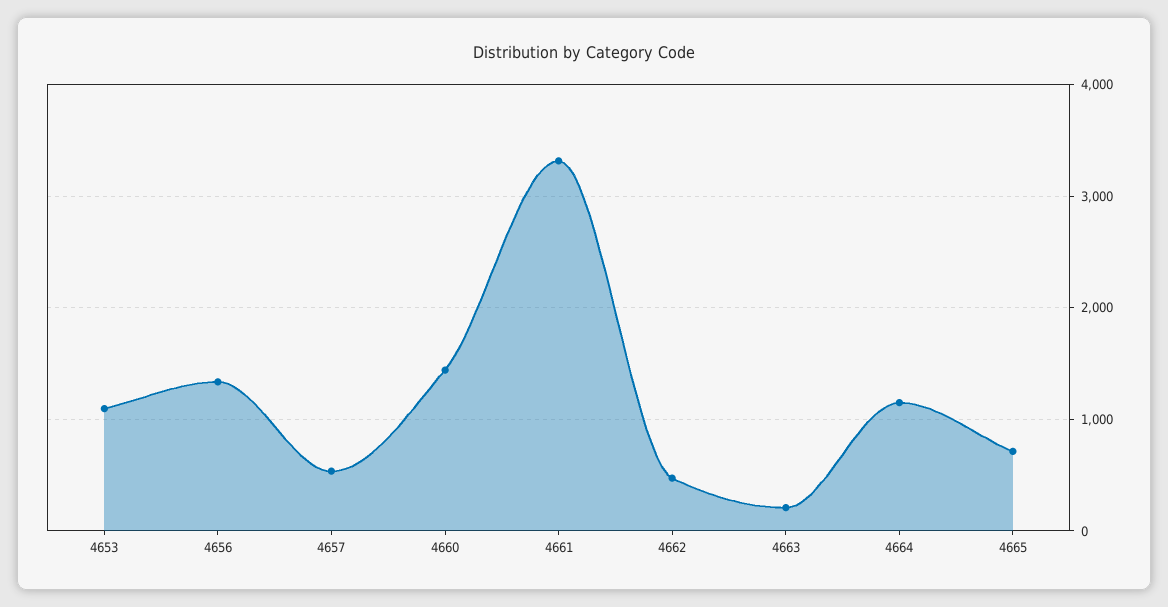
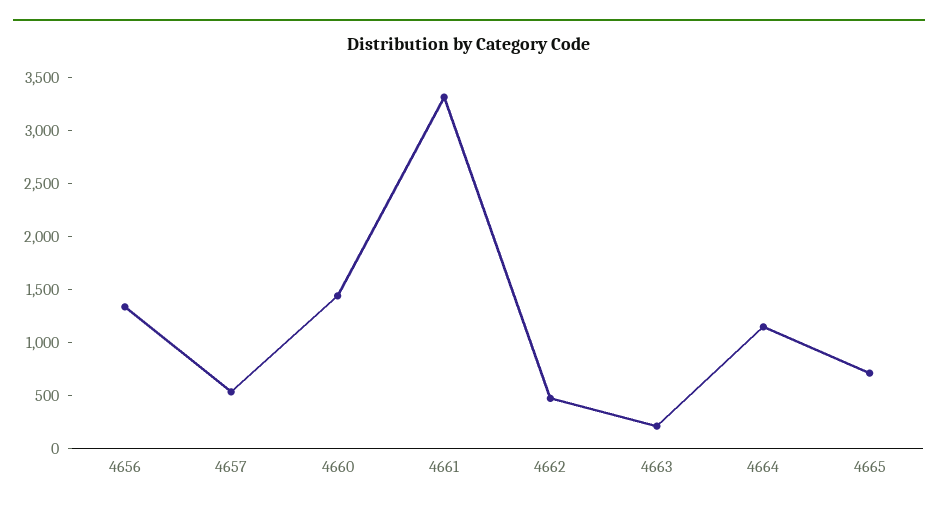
  {
-   "4653": 1100,
    "4656": 1300,
    "4657": 500,
    "4660": 1400,
    "4661": 3300,
    "4662": 500,
    "4663": 200,
    "4664": 1100,
    "4665": 700
  }

